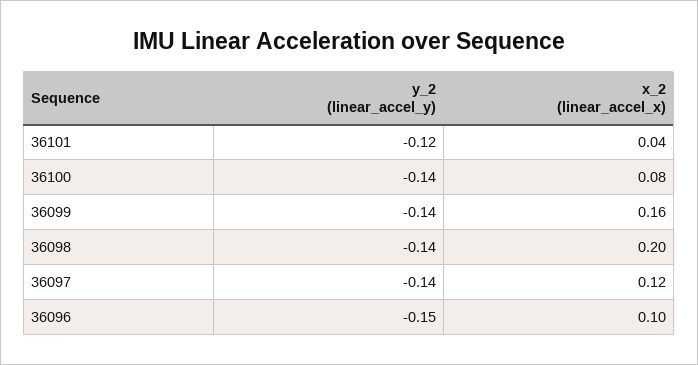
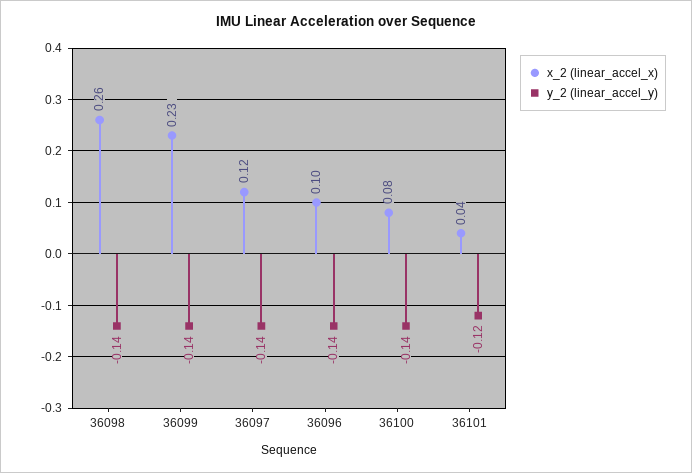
  {
    "y_2 (linear_accel_y)": {
      "36101": -0.12,
      "36100": -0.14,
      "36099": -0.14,
      "36098": -0.14,
      "36097": -0.14,
-     "36096": -0.15
+     "36096": -0.14
    },
    "x_2 (linear_accel_x)": {
      "36101": 0.04,
      "36100": 0.08,
-     "36099": 0.16,
+     "36099": 0.23,
-     "36098": 0.2,
+     "36098": 0.26,
      "36097": 0.12,
      "36096": 0.1
    }
  }

